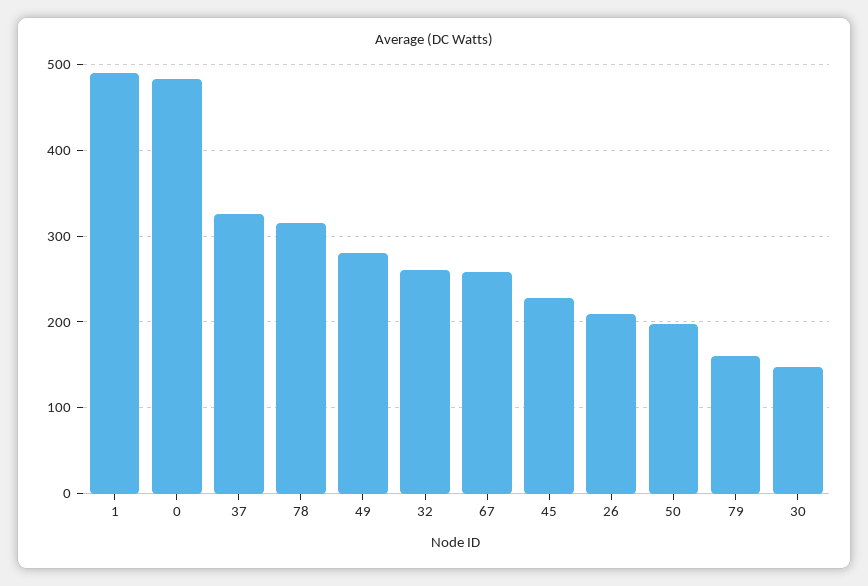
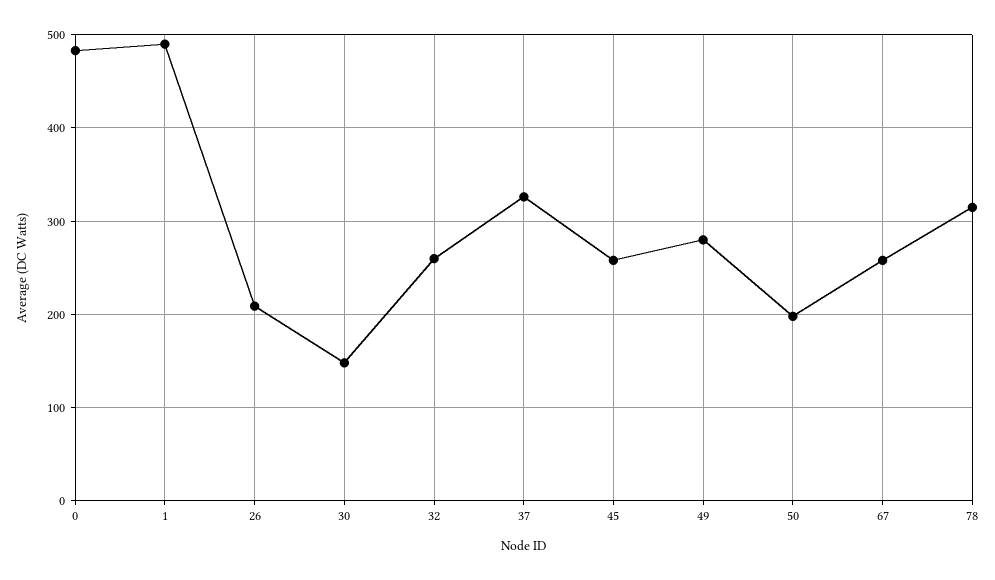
  {
    "1": 490,
    "0": 480,
    "37": 330,
    "78": 320,
    "49": 280,
    "32": 260,
    "67": 260,
-   "45": 230,
+   "45": 260,
    "26": 210,
    "50": 200,
-   "79": 160,
    "30": 150
  }

